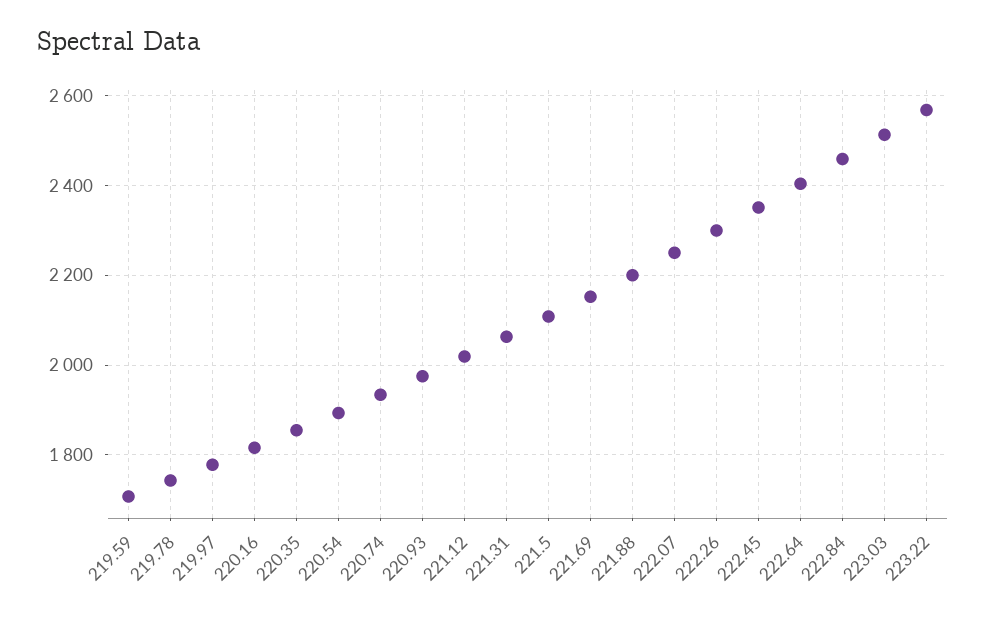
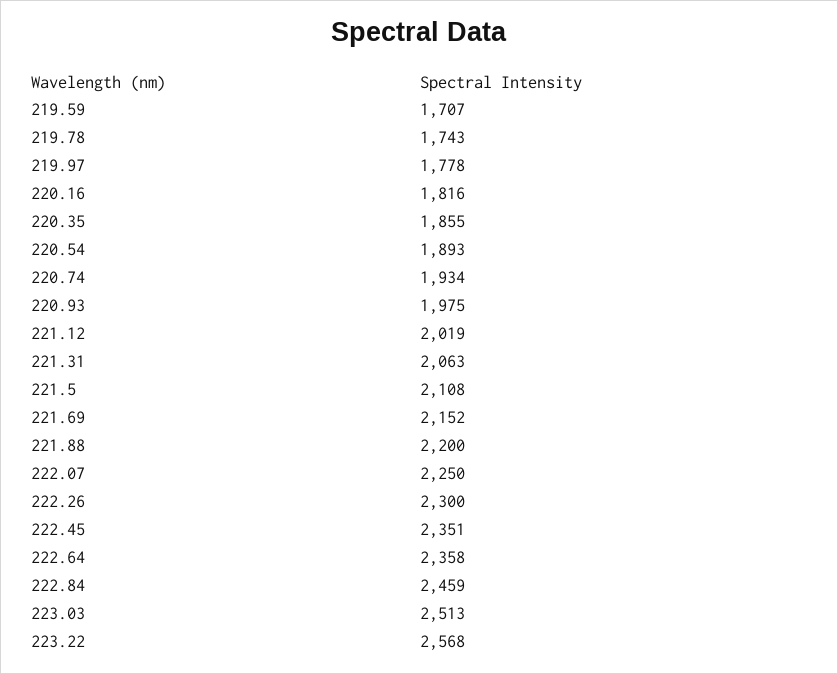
  {
    "219.59": 1707,
    "219.78": 1743,
    "219.97": 1778,
    "220.16": 1816,
    "220.35": 1855,
    "220.54": 1893,
    "220.74": 1934,
    "220.93": 1975,
    "221.12": 2019,
    "221.31": 2063,
    "221.5": 2108,
    "221.69": 2152,
    "221.88": 2200,
    "222.07": 2250,
    "222.26": 2300,
    "222.45": 2351,
-   "222.64": 2400,
+   "222.64": 2358,
    "222.84": 2459,
    "223.03": 2513,
    "223.22": 2568
  }

